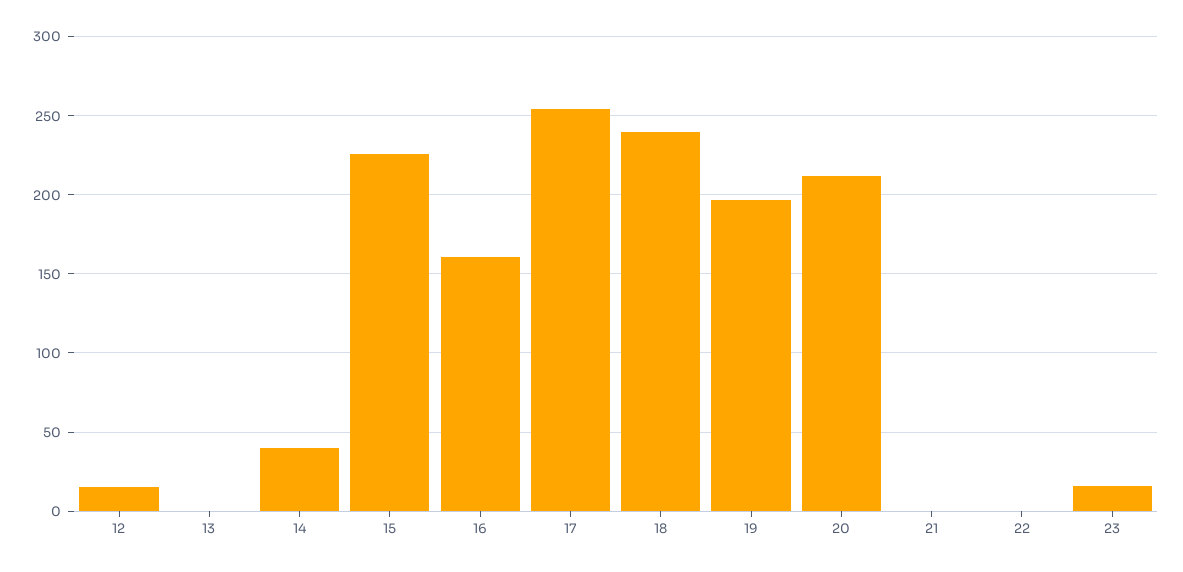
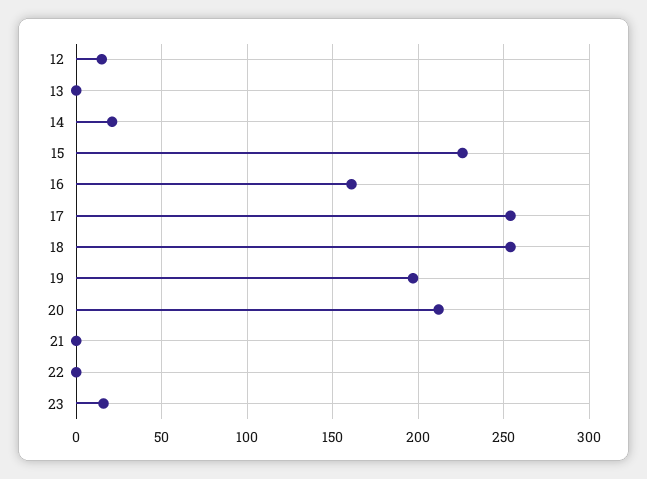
  {
    "12": 15,
    "13": 0,
-   "14": 40,
+   "14": 20,
    "15": 225,
    "16": 160,
    "17": 255,
-   "18": 240,
+   "18": 255,
    "19": 195,
    "20": 210,
    "21": 0,
    "22": 0,
    "23": 15
  }

